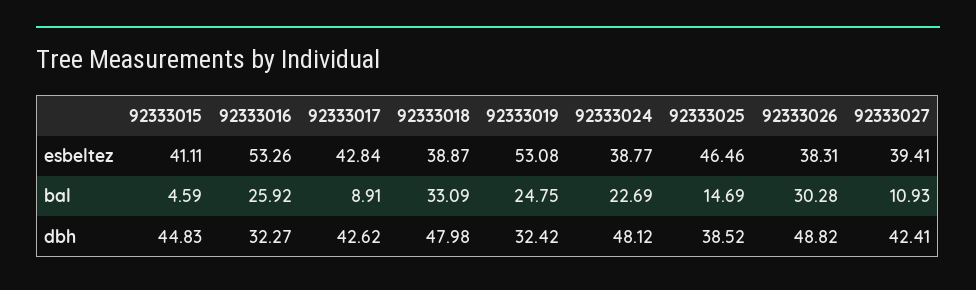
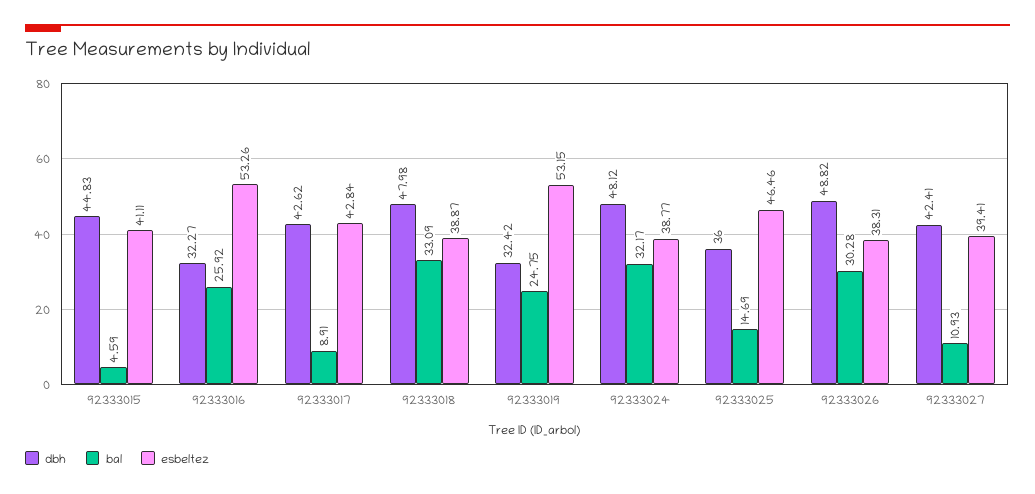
  {
    "esbeltez": {
      "92333015": 41.11,
      "92333016": 53.26,
      "92333017": 42.84,
      "92333018": 38.87,
-     "92333019": 53.08,
+     "92333019": 53.15,
      "92333024": 38.77,
      "92333025": 46.46,
      "92333026": 38.31,
      "92333027": 39.41
    },
    "bal": {
      "92333015": 4.59,
      "92333016": 25.92,
      "92333017": 8.91,
      "92333018": 33.09,
      "92333019": 24.75,
-     "92333024": 22.69,
+     "92333024": 32.17,
      "92333025": 14.69,
      "92333026": 30.28,
      "92333027": 10.93
    },
    "dbh": {
      "92333015": 44.83,
      "92333016": 32.27,
      "92333017": 42.62,
      "92333018": 47.98,
      "92333019": 32.42,
      "92333024": 48.12,
-     "92333025": 38.52,
+     "92333025": 36,
      "92333026": 48.82,
      "92333027": 42.41
    }
  }

